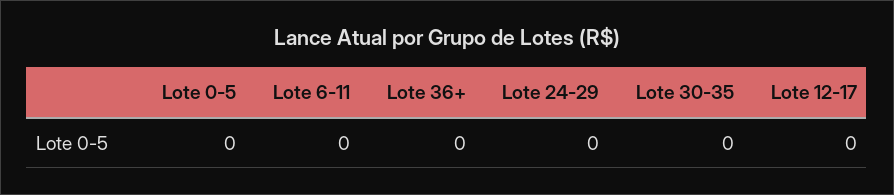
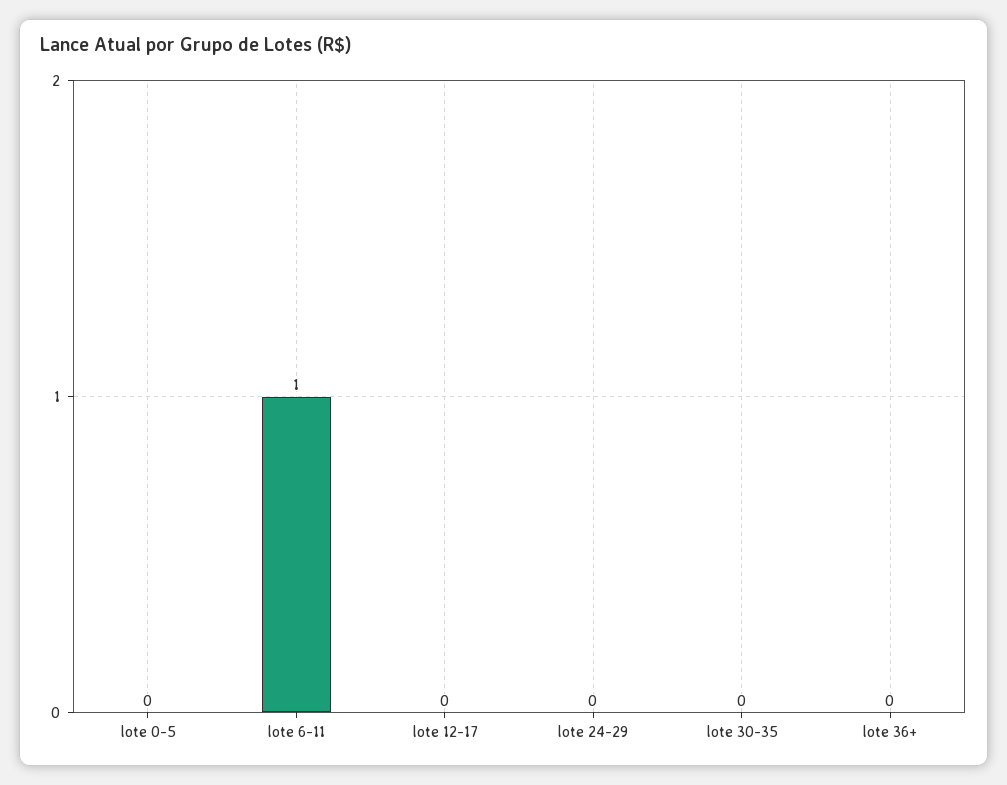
  {
    "Lote 0-5": 0,
-   "Lote 6-11": 0,
+   "Lote 6-11": 1,
    "Lote 36+": 0,
    "Lote 24-29": 0,
    "Lote 30-35": 0,
    "Lote 12-17": 0
  }

